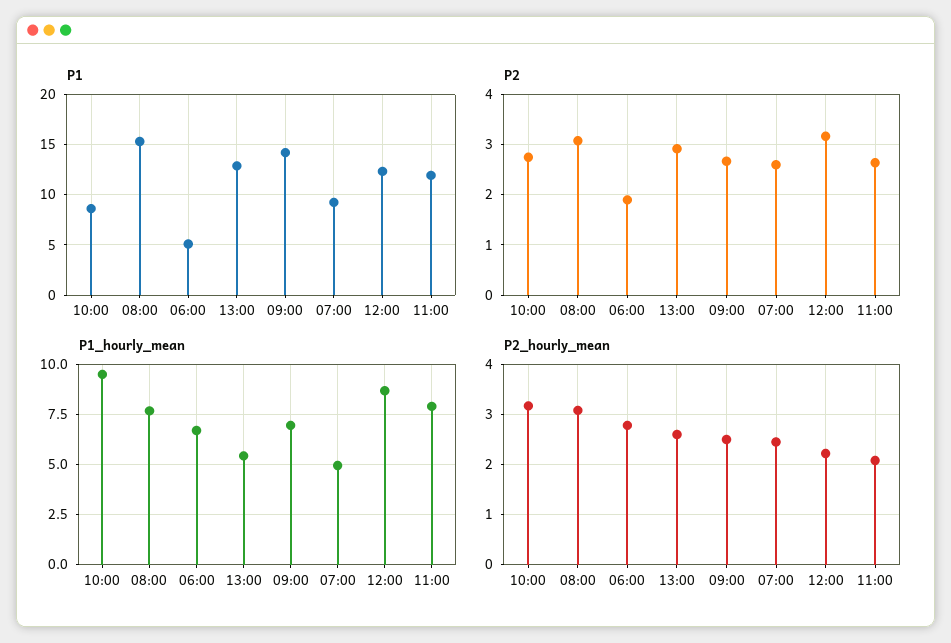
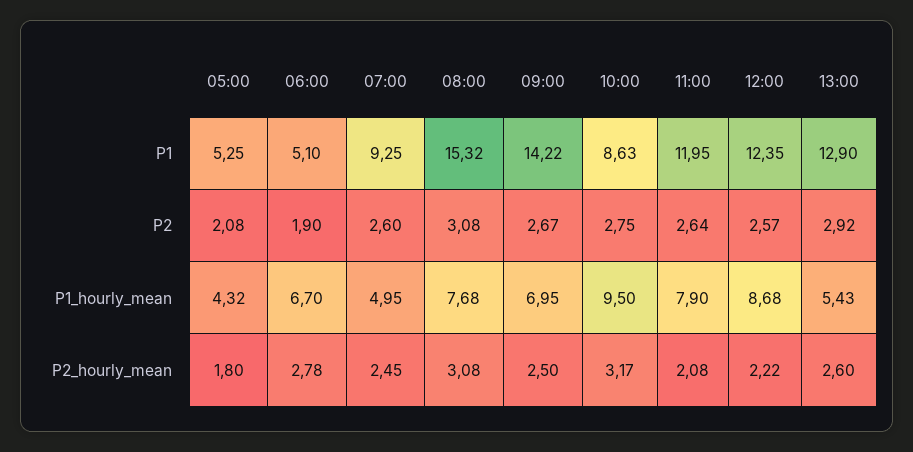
  {
    "P1": {
      "10:00": 8.63,
      "08:00": 15.32,
      "06:00": 5.1,
      "13:00": 12.9,
      "09:00": 14.22,
      "07:00": 9.25,
      "12:00": 12.35,
-     "11:00": 11.95
+     "11:00": 11.95,
+     "05:00": 5.25
    },
    "P2": {
      "10:00": 2.75,
      "08:00": 3.08,
      "06:00": 1.9,
      "13:00": 2.92,
      "09:00": 2.67,
      "07:00": 2.6,
-     "12:00": 3.2,
+     "12:00": 2.57,
-     "11:00": 2.64
+     "11:00": 2.64,
+     "05:00": 2.08
    },
    "P1_hourly_mean": {
      "10:00": 9.5,
      "08:00": 7.68,
      "06:00": 6.7,
      "13:00": 5.43,
      "09:00": 6.95,
      "07:00": 4.95,
      "12:00": 8.68,
-     "11:00": 7.9
+     "11:00": 7.9,
+     "05:00": 4.32
    },
    "P2_hourly_mean": {
      "10:00": 3.17,
      "08:00": 3.08,
      "06:00": 2.78,
      "13:00": 2.6,
      "09:00": 2.5,
      "07:00": 2.45,
      "12:00": 2.22,
-     "11:00": 2.08
+     "11:00": 2.08,
+     "05:00": 1.8
    }
  }

